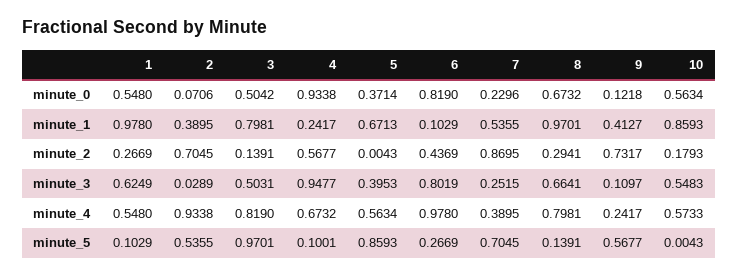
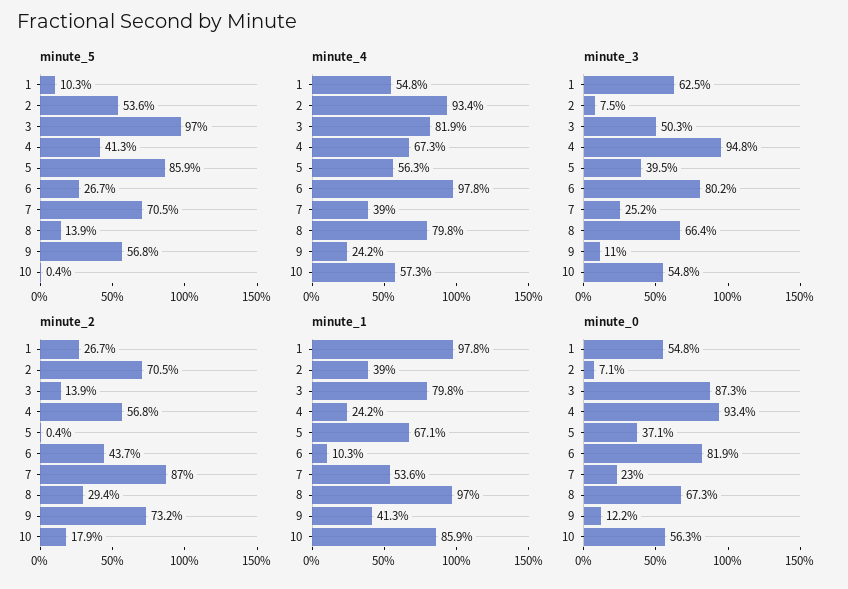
  {
    "minute_0": {
      "1": 0.548,
      "2": 0.0706,
-     "3": 0.5042,
+     "3": 0.873,
      "4": 0.9338,
      "5": 0.3714,
      "6": 0.819,
      "7": 0.2296,
      "8": 0.6732,
      "9": 0.1218,
      "10": 0.5634
    },
    "minute_1": {
      "1": 0.978,
      "2": 0.3895,
      "3": 0.7981,
      "4": 0.2417,
      "5": 0.6713,
      "6": 0.1029,
      "7": 0.5355,
      "8": 0.9701,
      "9": 0.4127,
      "10": 0.8593
    },
    "minute_2": {
      "1": 0.2669,
      "2": 0.7045,
      "3": 0.1391,
      "4": 0.5677,
      "5": 0.0043,
      "6": 0.4369,
      "7": 0.8695,
      "8": 0.2941,
      "9": 0.7317,
      "10": 0.1793
    },
    "minute_3": {
      "1": 0.6249,
-     "2": 0.0289,
+     "2": 0.075,
      "3": 0.5031,
      "4": 0.9477,
      "5": 0.3953,
      "6": 0.8019,
      "7": 0.2515,
      "8": 0.6641,
      "9": 0.1097,
      "10": 0.5483
    },
    "minute_4": {
      "1": 0.548,
      "2": 0.9338,
      "3": 0.819,
      "4": 0.6732,
      "5": 0.5634,
      "6": 0.978,
      "7": 0.3895,
      "8": 0.7981,
      "9": 0.2417,
      "10": 0.5733
    },
    "minute_5": {
      "1": 0.1029,
      "2": 0.5355,
      "3": 0.9701,
-     "4": 0.1001,
+     "4": 0.413,
      "5": 0.8593,
      "6": 0.2669,
      "7": 0.7045,
      "8": 0.1391,
      "9": 0.5677,
      "10": 0.0043
    }
  }

